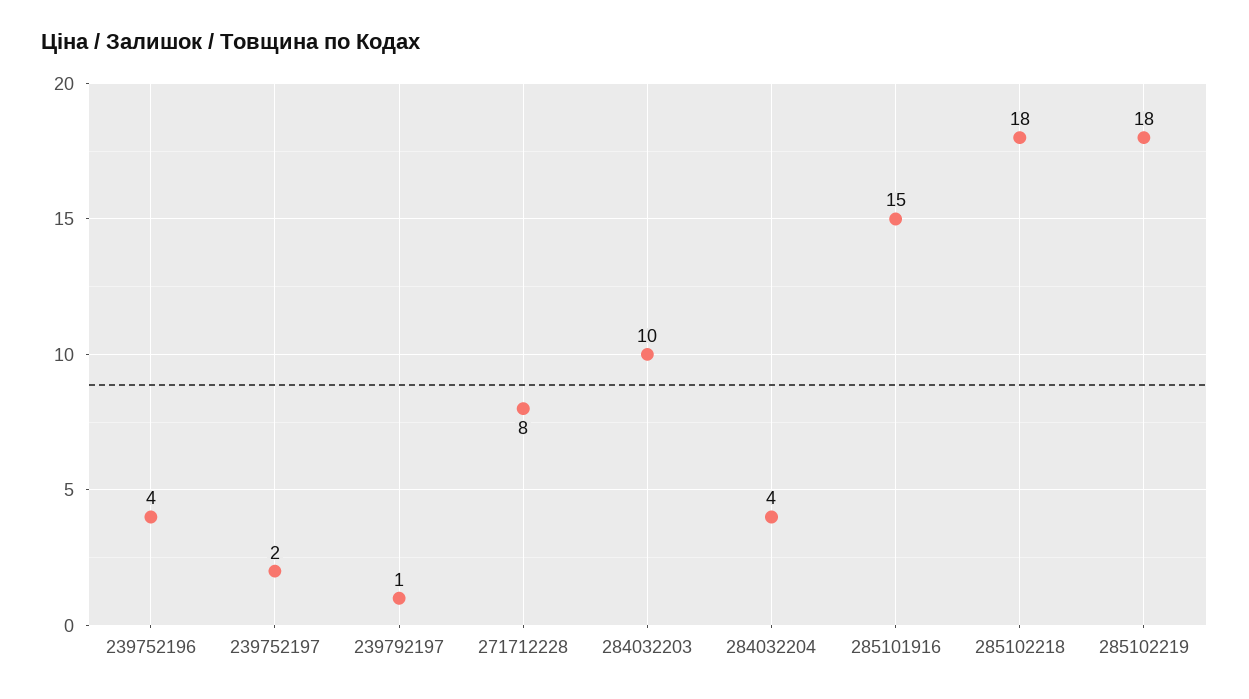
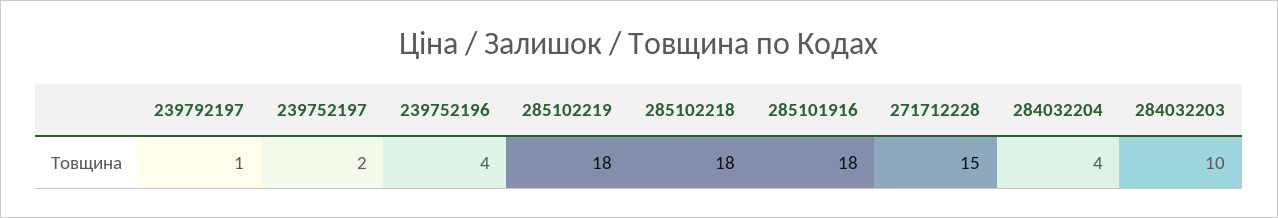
  {
    "239752196": 4,
    "239752197": 2,
    "239792197": 1,
-   "271712228": 8,
+   "271712228": 15,
    "284032203": 10,
    "284032204": 4,
-   "285101916": 15,
+   "285101916": 18,
    "285102218": 18,
    "285102219": 18
  }

